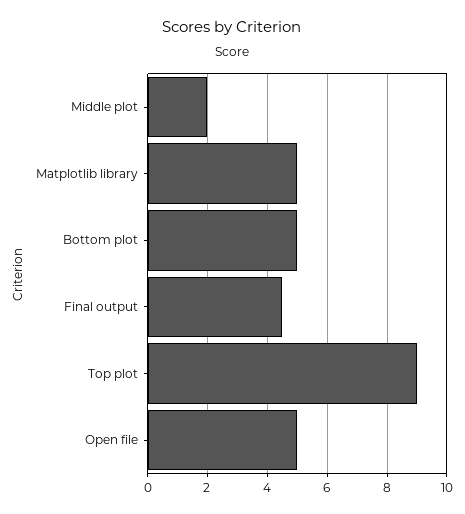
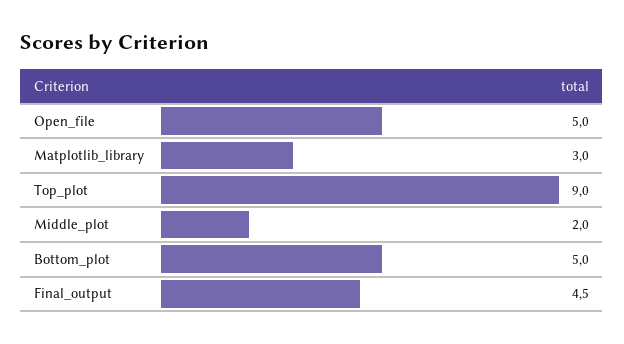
  {
    "Middle plot": 2,
-   "Matplotlib library": 5,
+   "Matplotlib library": 3,
    "Bottom plot": 5,
    "Final output": 4.5,
    "Top plot": 9,
    "Open file": 5
  }

